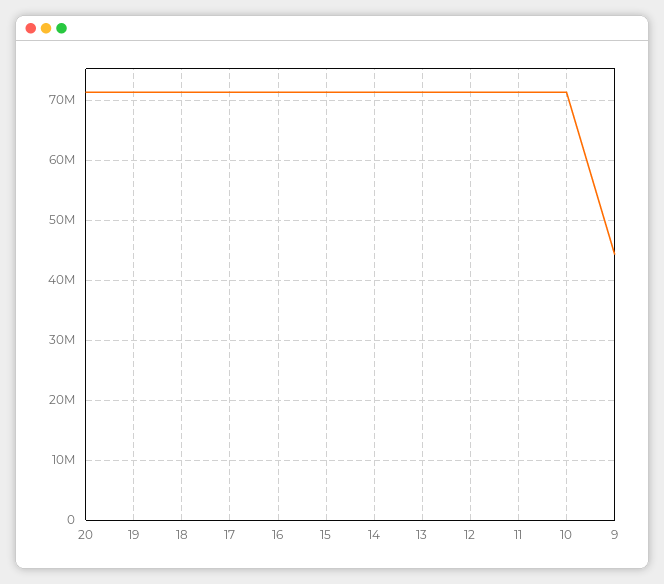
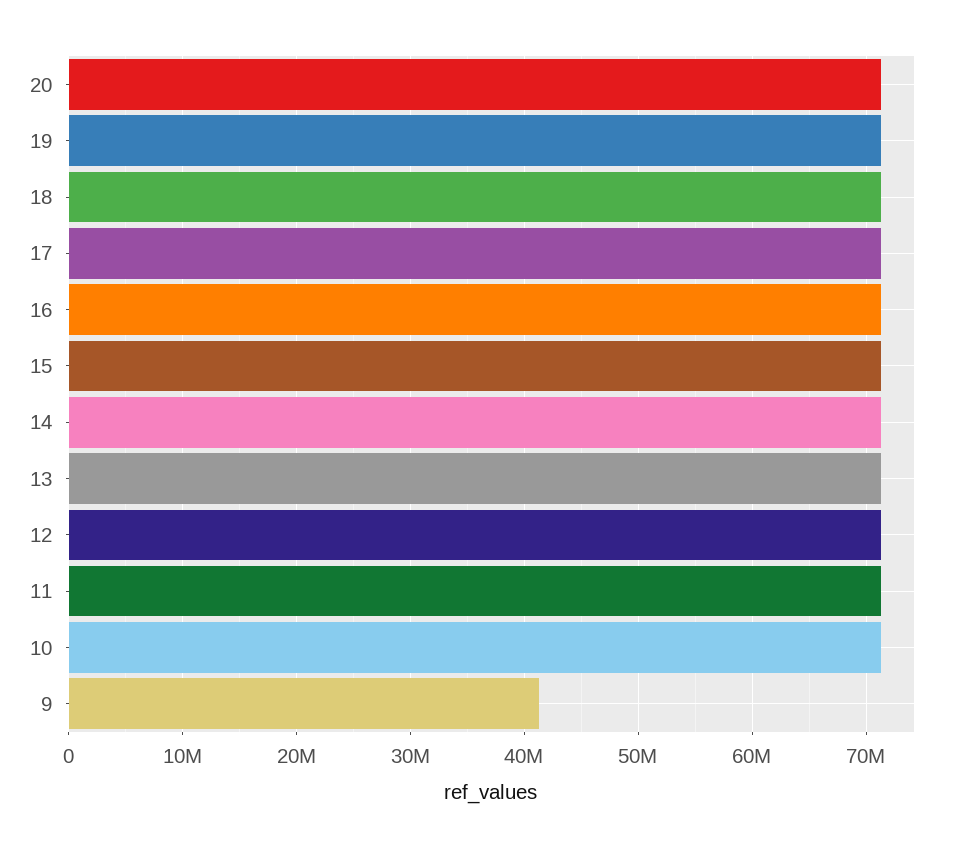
  {
    "20": 71000000,
    "19": 71000000,
    "18": 71000000,
    "17": 71000000,
    "16": 71000000,
    "15": 71000000,
    "14": 71000000,
    "13": 71000000,
    "12": 71000000,
    "11": 71000000,
    "10": 71000000,
-   "9": 44000000
+   "9": 41000000
  }

